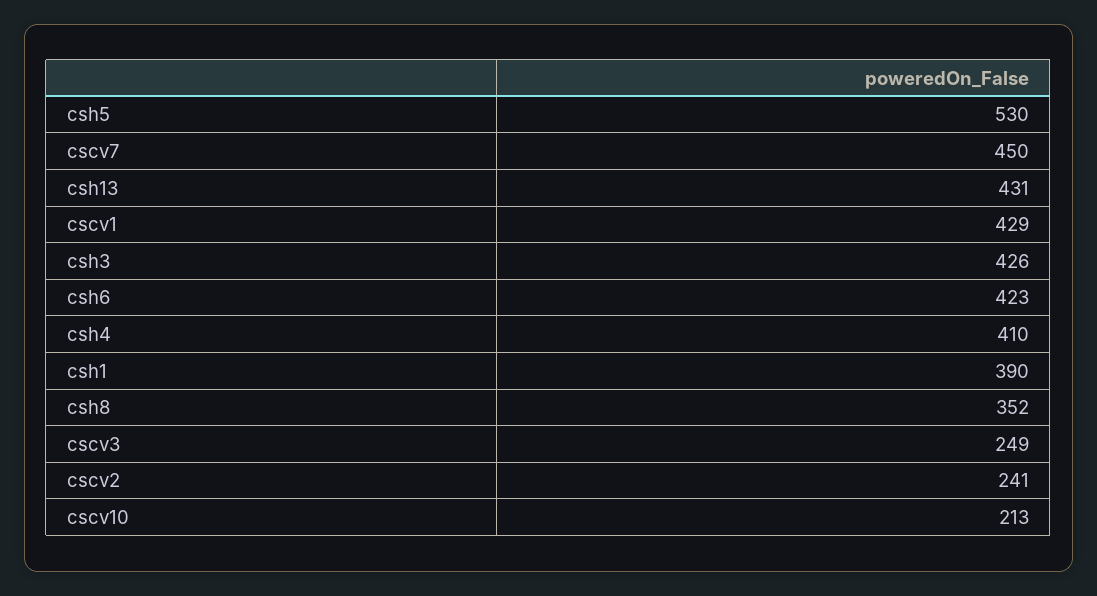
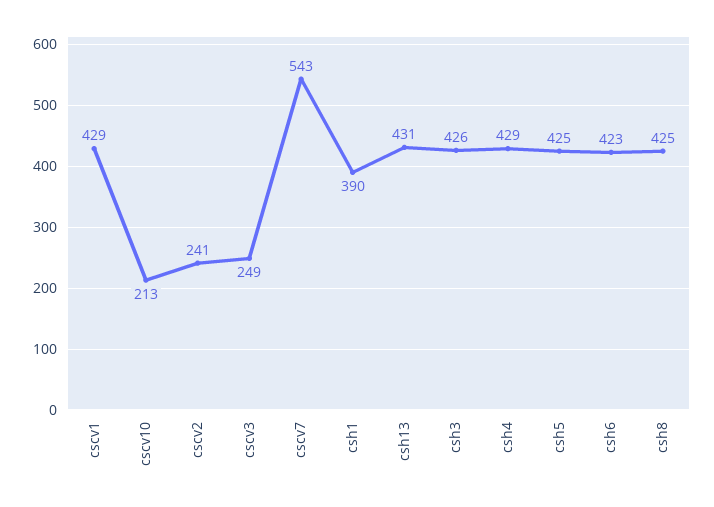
  {
-   "csh5": 530,
+   "csh5": 425,
-   "cscv7": 450,
+   "cscv7": 543,
    "csh13": 431,
    "cscv1": 429,
    "csh3": 426,
    "csh6": 423,
-   "csh4": 410,
+   "csh4": 429,
    "csh1": 390,
-   "csh8": 352,
+   "csh8": 425,
    "cscv3": 249,
    "cscv2": 241,
    "cscv10": 213
  }

